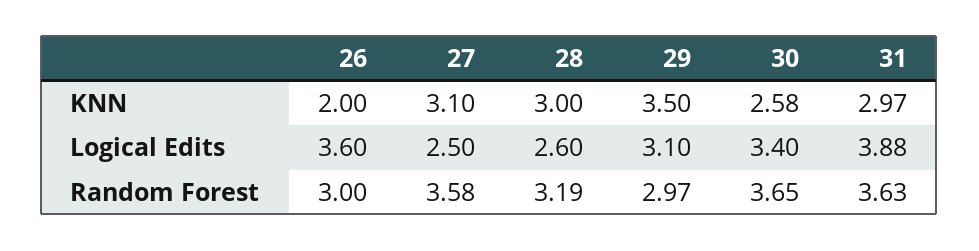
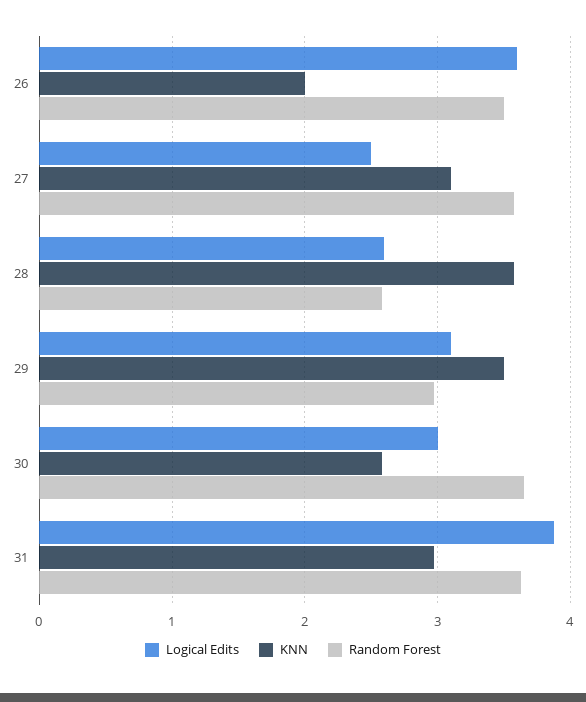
  {
    "KNN": {
      "26": 2,
      "27": 3.1,
-     "28": 3,
+     "28": 3.6,
      "29": 3.5,
      "30": 2.58,
      "31": 2.97
    },
    "Logical Edits": {
      "26": 3.6,
      "27": 2.5,
      "28": 2.6,
      "29": 3.1,
-     "30": 3.4,
+     "30": 3,
      "31": 3.88
    },
    "Random Forest": {
-     "26": 3,
+     "26": 3.5,
      "27": 3.58,
-     "28": 3.19,
+     "28": 2.6,
      "29": 2.97,
      "30": 3.65,
      "31": 3.63
    }
  }

